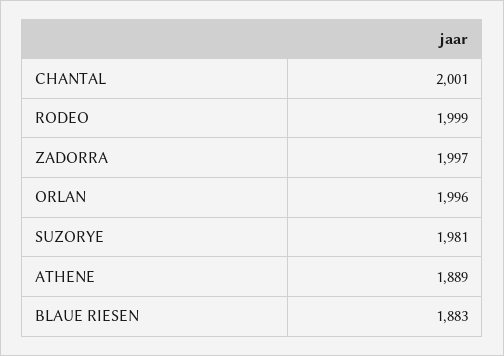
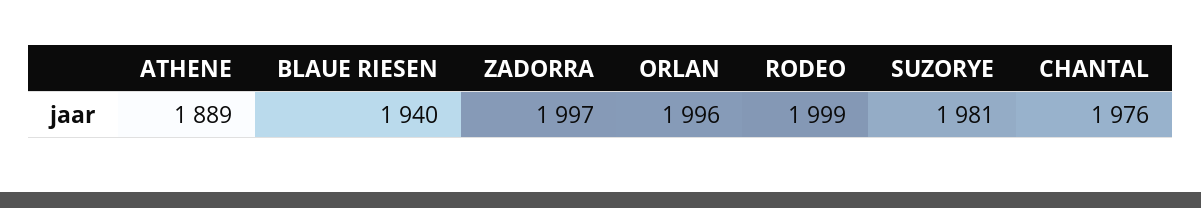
  {
-   "CHANTAL": 2001,
+   "CHANTAL": 1976,
    "RODEO": 1999,
    "ZADORRA": 1997,
    "ORLAN": 1996,
    "SUZORYE": 1981,
    "ATHENE": 1889,
-   "BLAUE RIESEN": 1883
+   "BLAUE RIESEN": 1940
  }

